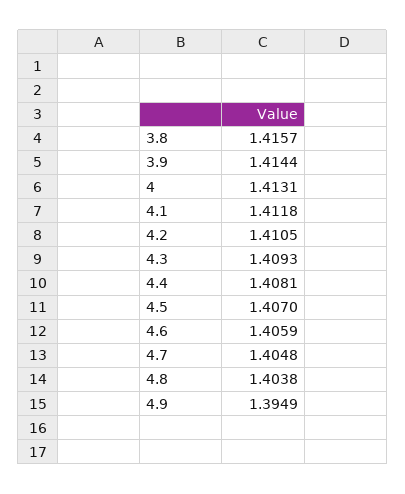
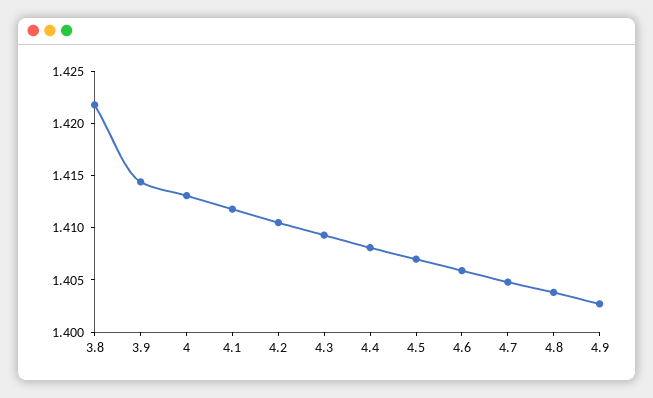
  {
-   "3.8": 1.4157,
+   "3.8": 1.422,
    "3.9": 1.4144,
    "4": 1.4131,
    "4.1": 1.4118,
    "4.2": 1.4105,
    "4.3": 1.4093,
    "4.4": 1.4081,
    "4.5": 1.407,
    "4.6": 1.4059,
    "4.7": 1.4048,
    "4.8": 1.4038,
-   "4.9": 1.3949
+   "4.9": 1.403
  }

